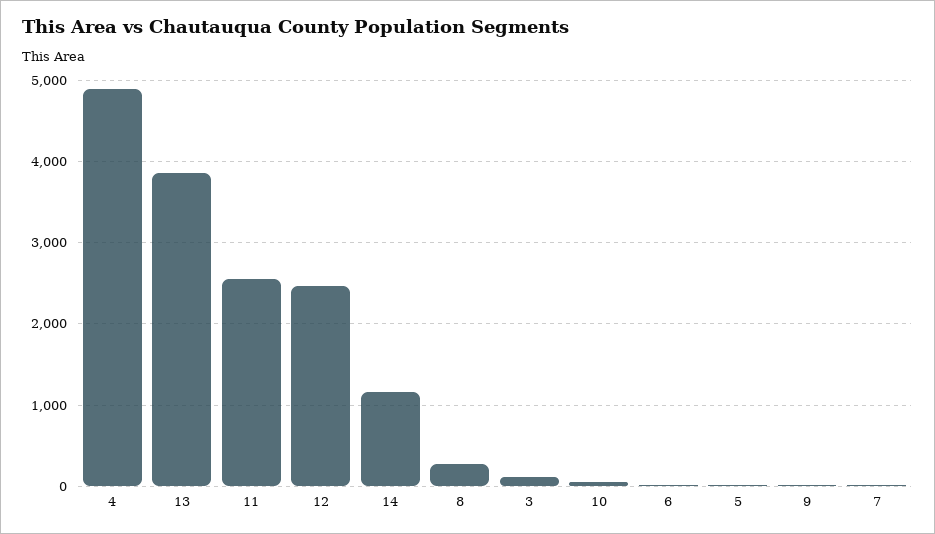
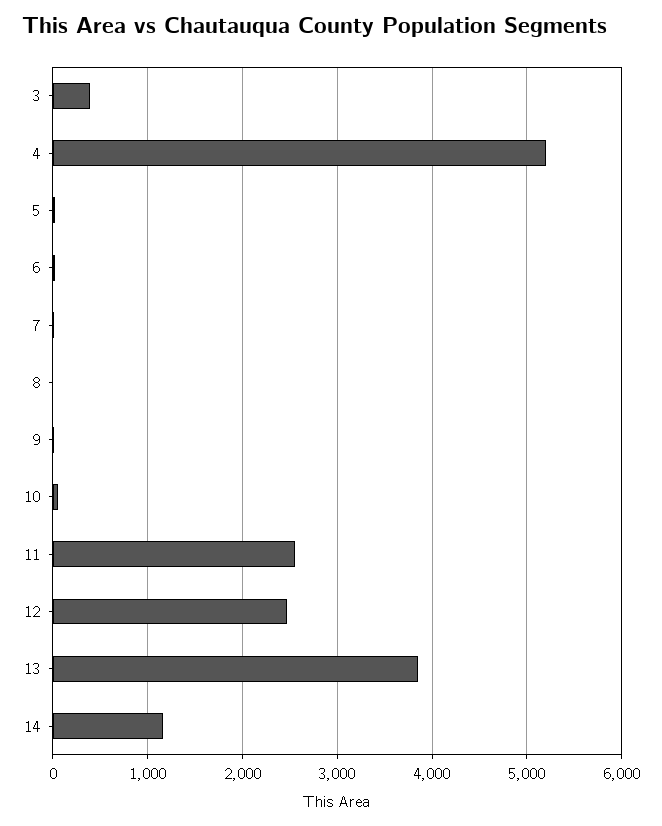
  {
-   "4": 4900,
+   "4": 5200,
    "13": 3900,
    "11": 2600,
    "12": 2500,
    "14": 1200,
-   "8": 300,
+   "8": 0,
-   "3": 100,
+   "3": 400,
    "10": 100,
    "6": 0,
    "5": 0,
    "9": 0,
    "7": 0
  }

